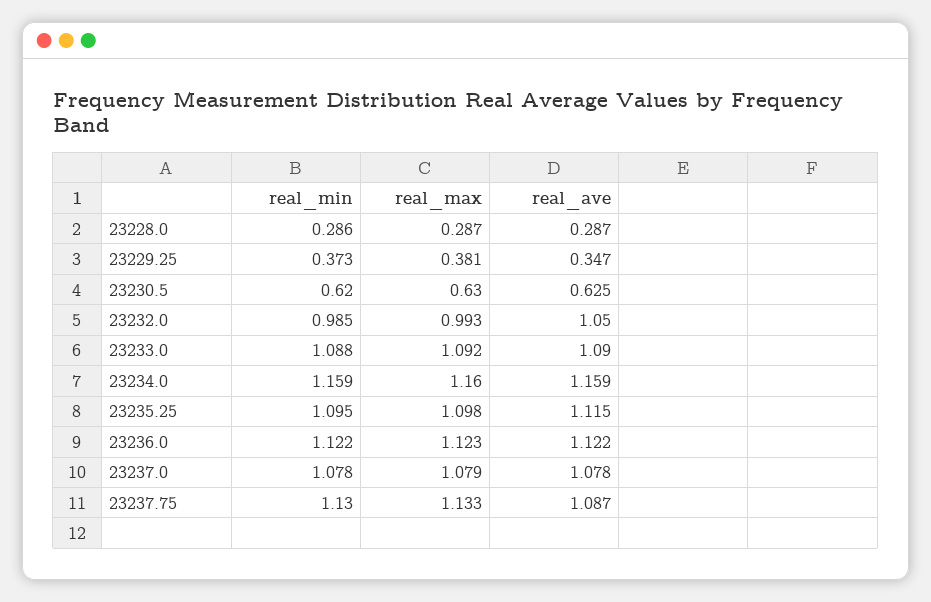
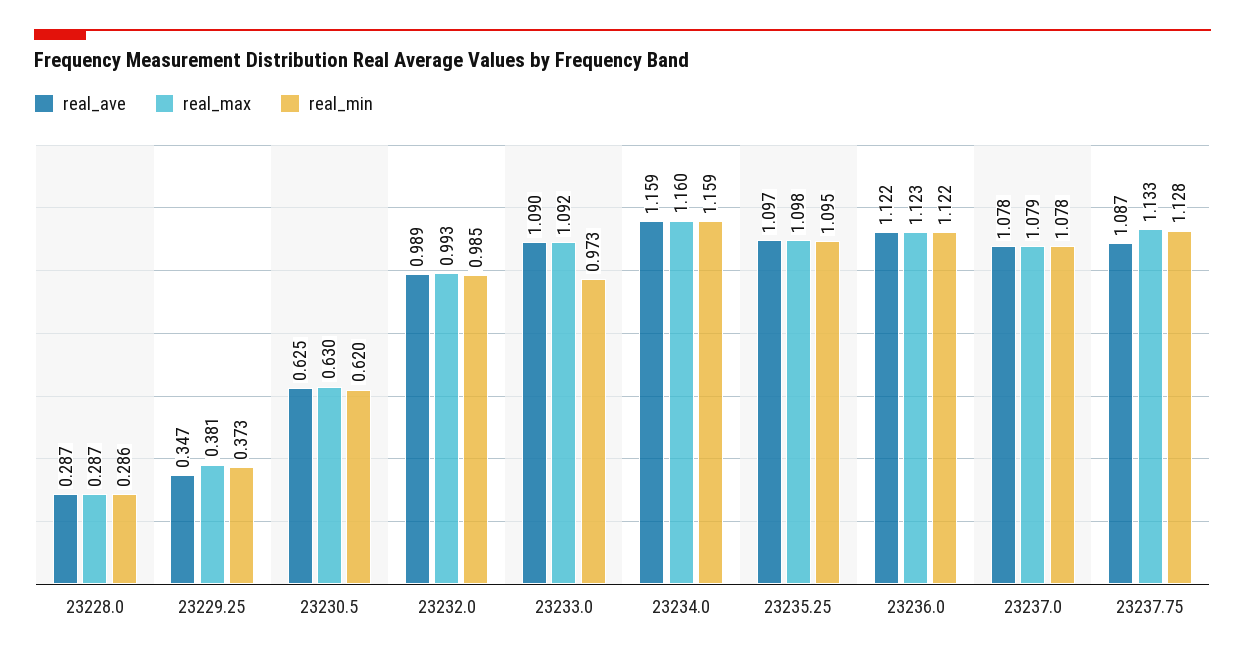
  {
    "real_min": {
      "23228.0": 0.286,
      "23229.25": 0.373,
      "23230.5": 0.62,
      "23232.0": 0.985,
-     "23233.0": 1.088,
+     "23233.0": 0.973,
      "23234.0": 1.159,
      "23235.25": 1.095,
      "23236.0": 1.122,
      "23237.0": 1.078,
-     "23237.75": 1.13
+     "23237.75": 1.128
    },
    "real_max": {
      "23228.0": 0.287,
      "23229.25": 0.381,
      "23230.5": 0.63,
      "23232.0": 0.993,
      "23233.0": 1.092,
      "23234.0": 1.16,
      "23235.25": 1.098,
      "23236.0": 1.123,
      "23237.0": 1.079,
      "23237.75": 1.133
    },
    "real_ave": {
      "23228.0": 0.287,
      "23229.25": 0.347,
      "23230.5": 0.625,
-     "23232.0": 1.05,
+     "23232.0": 0.989,
      "23233.0": 1.09,
      "23234.0": 1.159,
-     "23235.25": 1.115,
+     "23235.25": 1.097,
      "23236.0": 1.122,
      "23237.0": 1.078,
      "23237.75": 1.087
    }
  }

